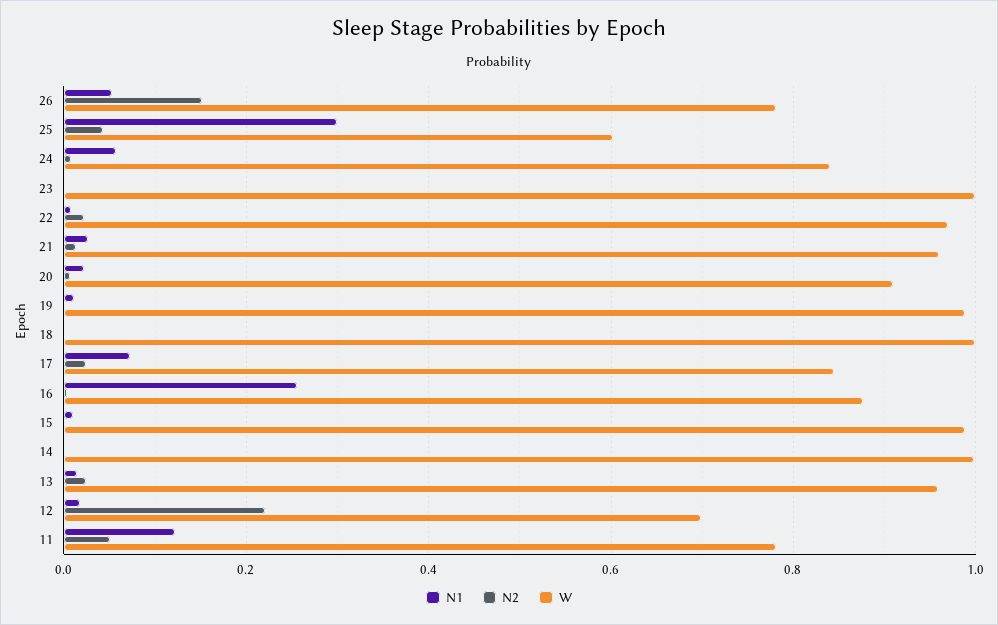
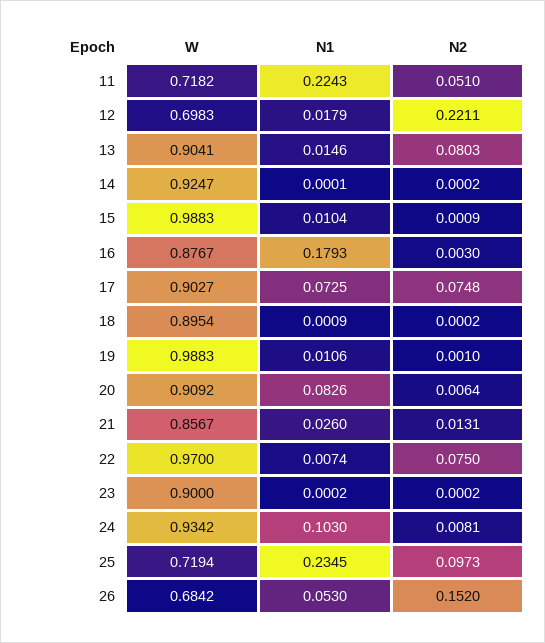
  {
    "N1": {
      "26": 0.053,
-     "25": 0.3,
+     "25": 0.2345,
-     "24": 0.06,
+     "24": 0.103,
      "23": 0.0002,
      "22": 0.0074,
      "21": 0.026,
-     "20": 0.02,
+     "20": 0.0826,
      "19": 0.0106,
      "18": 0.0009,
      "17": 0.0725,
-     "16": 0.26,
+     "16": 0.1793,
      "15": 0.0104,
      "14": 0.0001,
      "13": 0.0146,
      "12": 0.0179,
-     "11": 0.12
+     "11": 0.2243
    },
    "N2": {
      "26": 0.152,
-     "25": 0.04,
+     "25": 0.0973,
      "24": 0.0081,
      "23": 0.0002,
-     "22": 0.02,
+     "22": 0.075,
      "21": 0.0131,
      "20": 0.0064,
      "19": 0.001,
      "18": 0.0002,
-     "17": 0.02,
+     "17": 0.0748,
      "16": 0.003,
      "15": 0.0009,
      "14": 0.0002,
-     "13": 0.02,
+     "13": 0.0803,
      "12": 0.2211,
      "11": 0.051
    },
    "W": {
-     "26": 0.78,
+     "26": 0.6842,
-     "25": 0.6,
+     "25": 0.7194,
-     "24": 0.84,
+     "24": 0.9342,
-     "23": 1,
+     "23": 0.9,
      "22": 0.97,
-     "21": 0.96,
+     "21": 0.8567,
      "20": 0.9092,
      "19": 0.9883,
-     "18": 1,
+     "18": 0.8954,
-     "17": 0.84,
+     "17": 0.9027,
      "16": 0.8767,
      "15": 0.9883,
-     "14": 1,
+     "14": 0.9247,
-     "13": 0.96,
+     "13": 0.9041,
      "12": 0.6983,
-     "11": 0.78
+     "11": 0.7182
    }
  }

